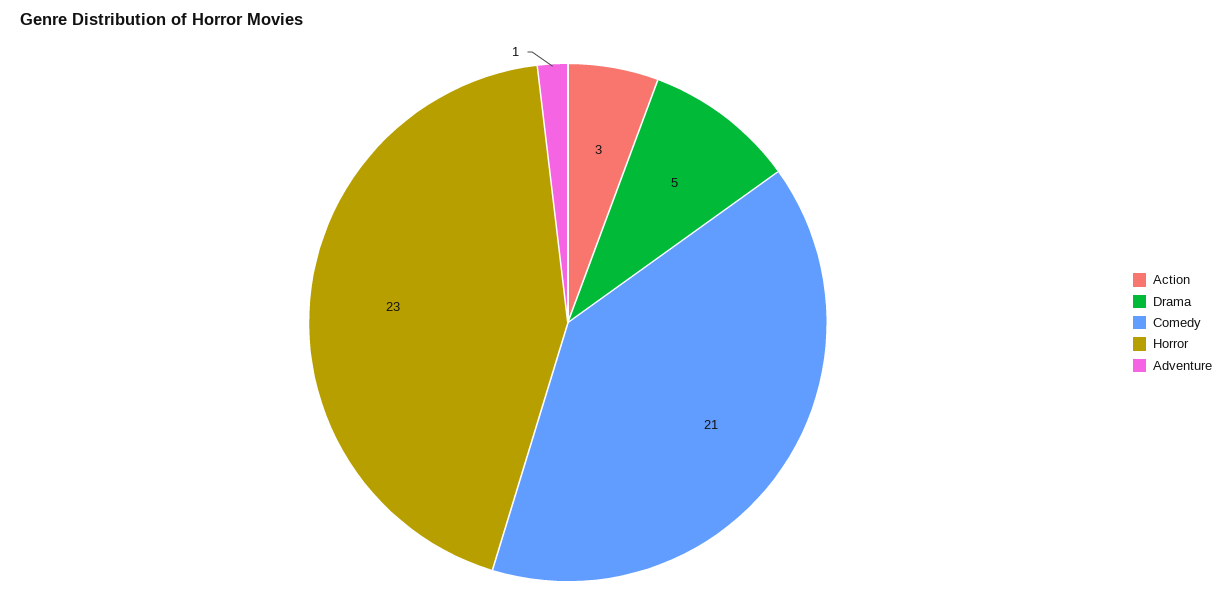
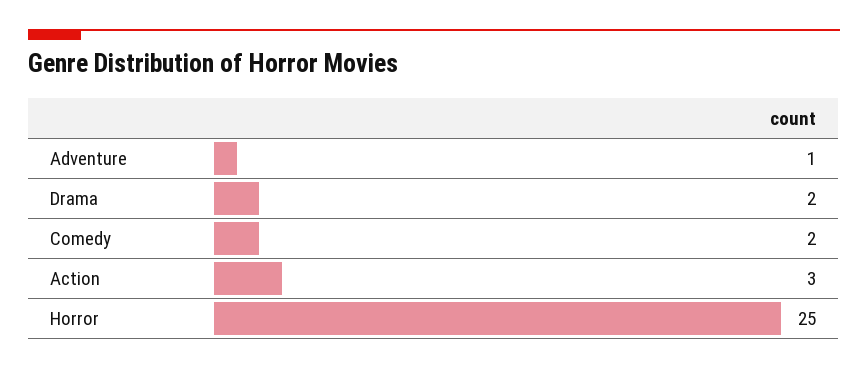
  {
    "Action": 3,
-   "Drama": 5,
+   "Drama": 2,
-   "Comedy": 21,
+   "Comedy": 2,
-   "Horror": 23,
+   "Horror": 25,
    "Adventure": 1
  }

